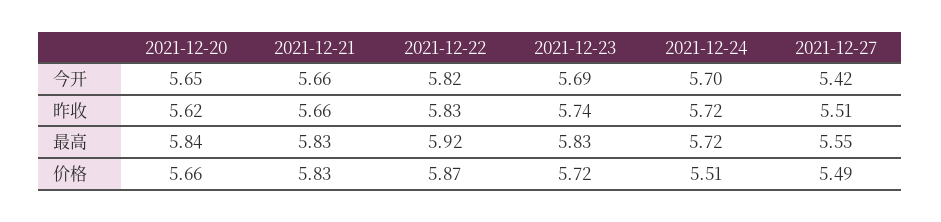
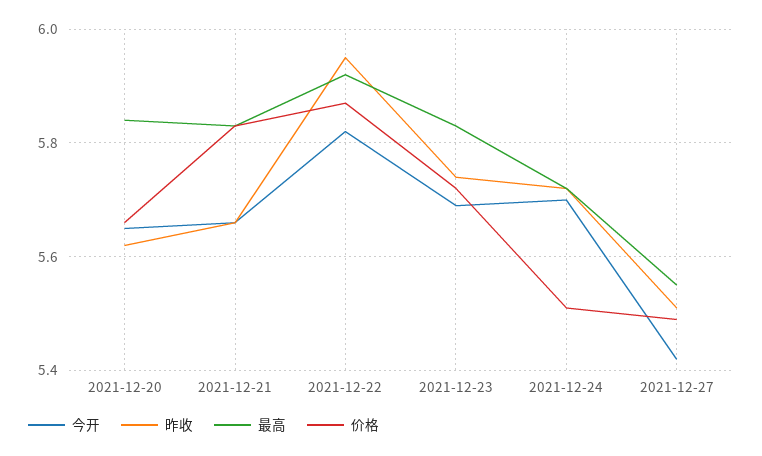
  {
    "今开": {
      "2021-12-20": 5.65,
      "2021-12-21": 5.66,
      "2021-12-22": 5.82,
      "2021-12-23": 5.69,
      "2021-12-24": 5.7,
      "2021-12-27": 5.42
    },
    "昨收": {
      "2021-12-20": 5.62,
      "2021-12-21": 5.66,
-     "2021-12-22": 5.83,
+     "2021-12-22": 5.95,
      "2021-12-23": 5.74,
      "2021-12-24": 5.72,
      "2021-12-27": 5.51
    },
    "最高": {
      "2021-12-20": 5.84,
      "2021-12-21": 5.83,
      "2021-12-22": 5.92,
      "2021-12-23": 5.83,
      "2021-12-24": 5.72,
      "2021-12-27": 5.55
    },
    "价格": {
      "2021-12-20": 5.66,
      "2021-12-21": 5.83,
      "2021-12-22": 5.87,
      "2021-12-23": 5.72,
      "2021-12-24": 5.51,
      "2021-12-27": 5.49
    }
  }

